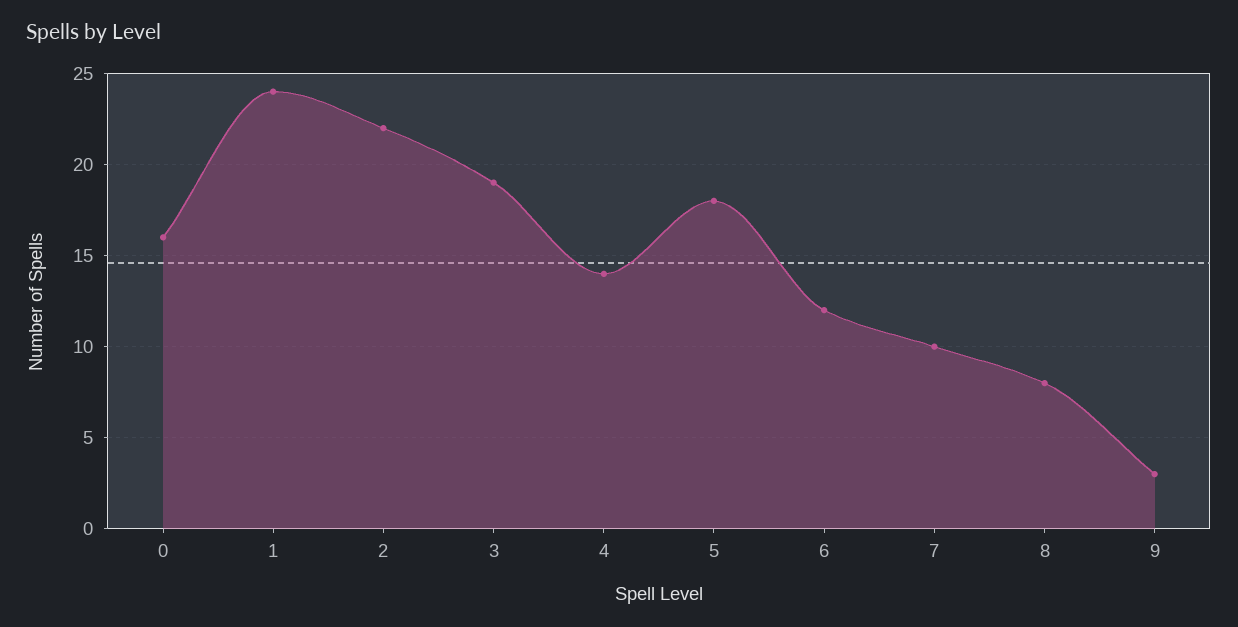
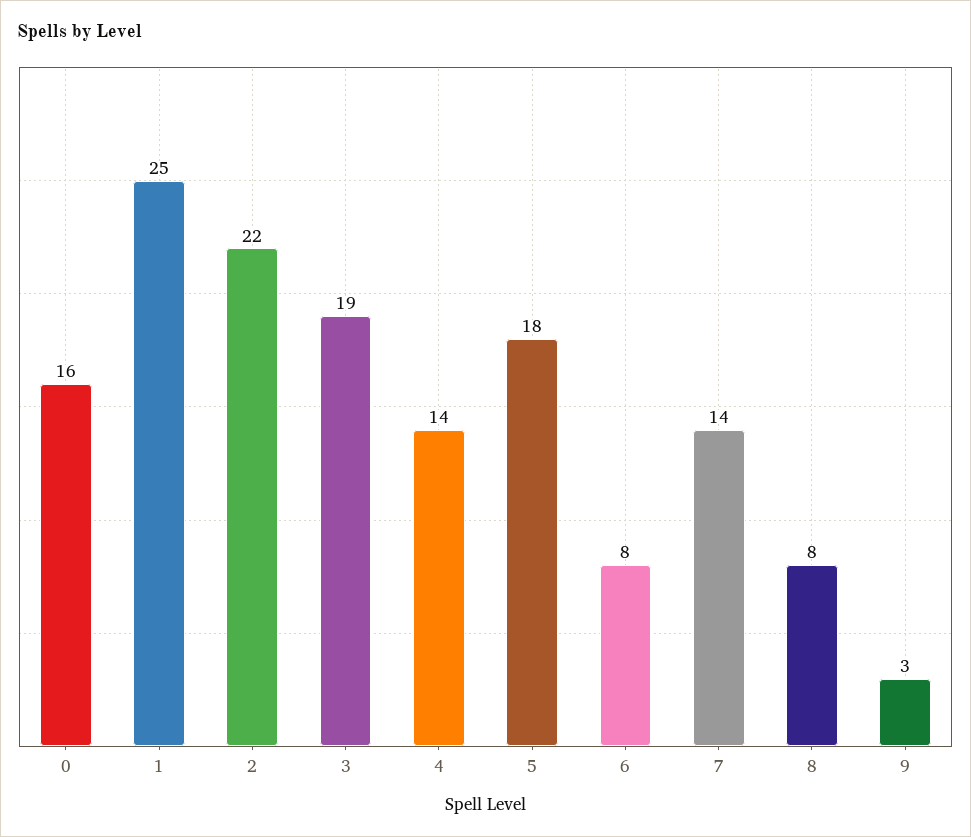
  {
    "0": 16,
-   "1": 24,
+   "1": 25,
    "2": 22,
    "3": 19,
    "4": 14,
    "5": 18,
-   "6": 12,
+   "6": 8,
-   "7": 10,
+   "7": 14,
    "8": 8,
    "9": 3
  }

